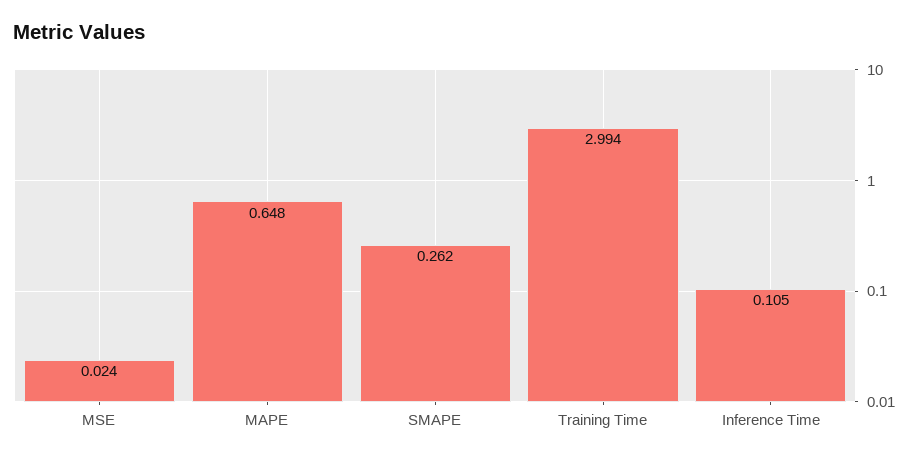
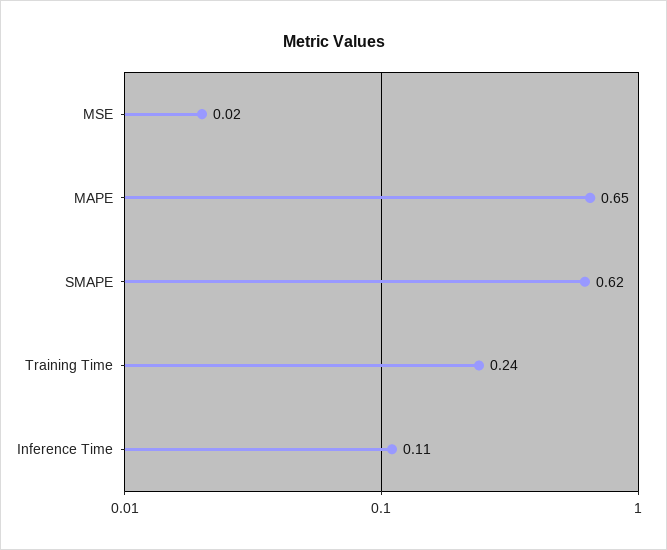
  {
    "MSE": 0.024,
    "MAPE": 0.648,
-   "SMAPE": 0.262,
+   "SMAPE": 0.62,
-   "Training Time": 2.994,
+   "Training Time": 0.24,
    "Inference Time": 0.105
  }

